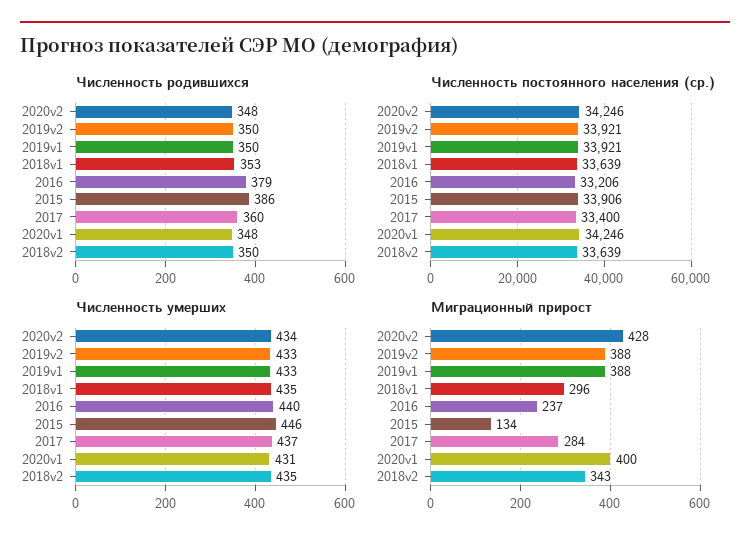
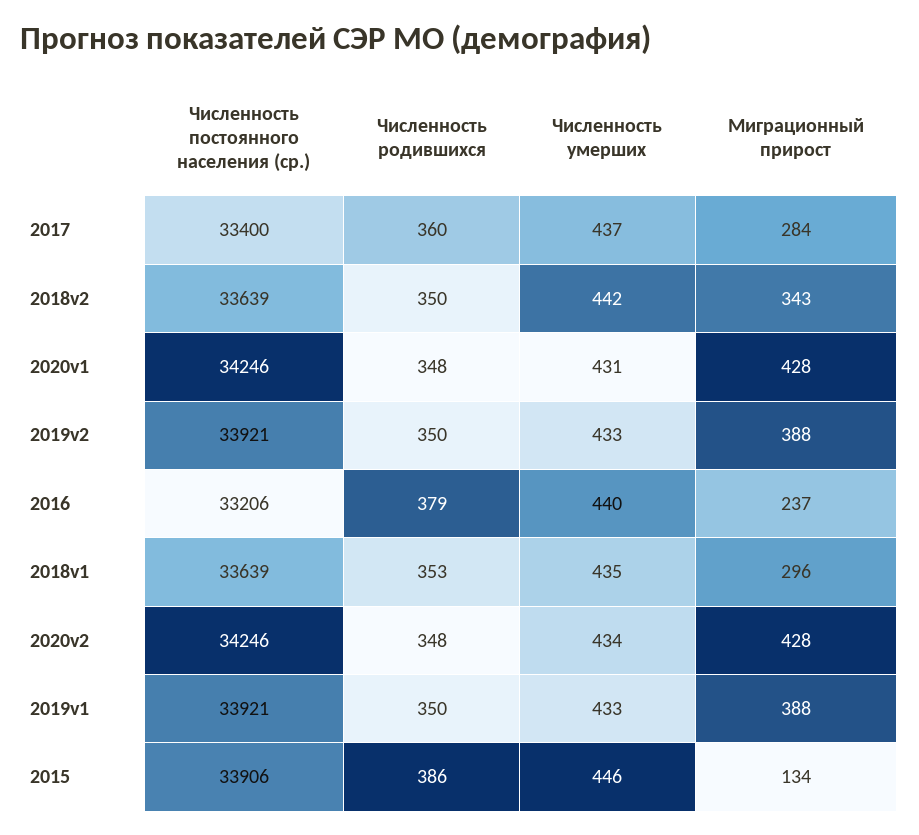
  {
    "Численность родившихся": {
      "2020v2": 348,
      "2019v2": 350,
      "2019v1": 350,
      "2018v1": 353,
      "2016": 379,
      "2015": 386,
      "2017": 360,
      "2020v1": 348,
      "2018v2": 350
    },
    "Численность постоянного населения (ср.)": {
      "2020v2": 34246,
      "2019v2": 33921,
      "2019v1": 33921,
      "2018v1": 33639,
      "2016": 33206,
      "2015": 33906,
      "2017": 33400,
      "2020v1": 34246,
      "2018v2": 33639
    },
    "Численность умерших": {
      "2020v2": 434,
      "2019v2": 433,
      "2019v1": 433,
      "2018v1": 435,
      "2016": 440,
      "2015": 446,
      "2017": 437,
      "2020v1": 431,
-     "2018v2": 435
+     "2018v2": 442
    },
    "Миграционный прирост": {
      "2020v2": 428,
      "2019v2": 388,
      "2019v1": 388,
      "2018v1": 296,
      "2016": 237,
      "2015": 134,
      "2017": 284,
-     "2020v1": 400,
+     "2020v1": 428,
      "2018v2": 343
    }
  }

